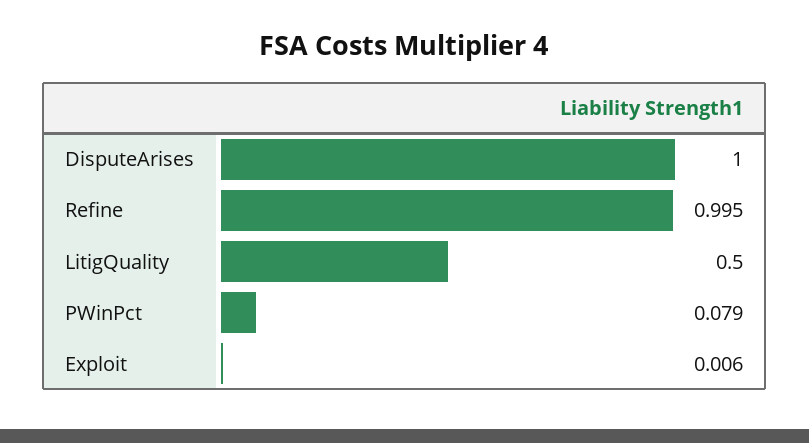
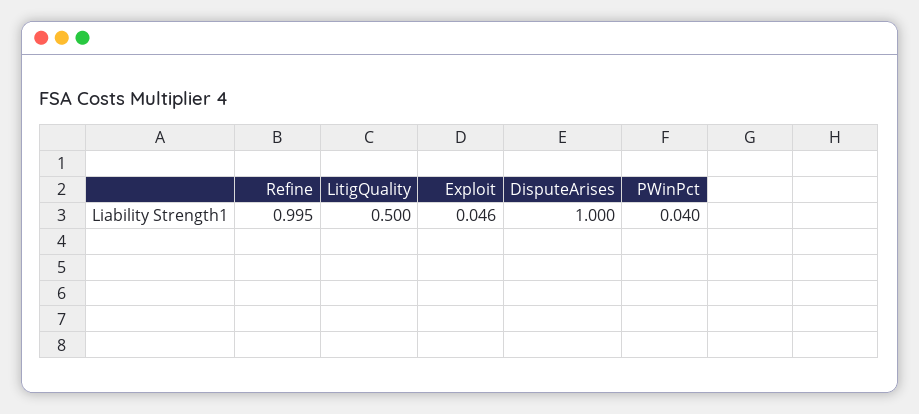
  {
    "DisputeArises": 1,
    "Refine": 0.995,
    "LitigQuality": 0.5,
-   "PWinPct": 0.079,
+   "PWinPct": 0.04,
-   "Exploit": 0.006
+   "Exploit": 0.046
  }

